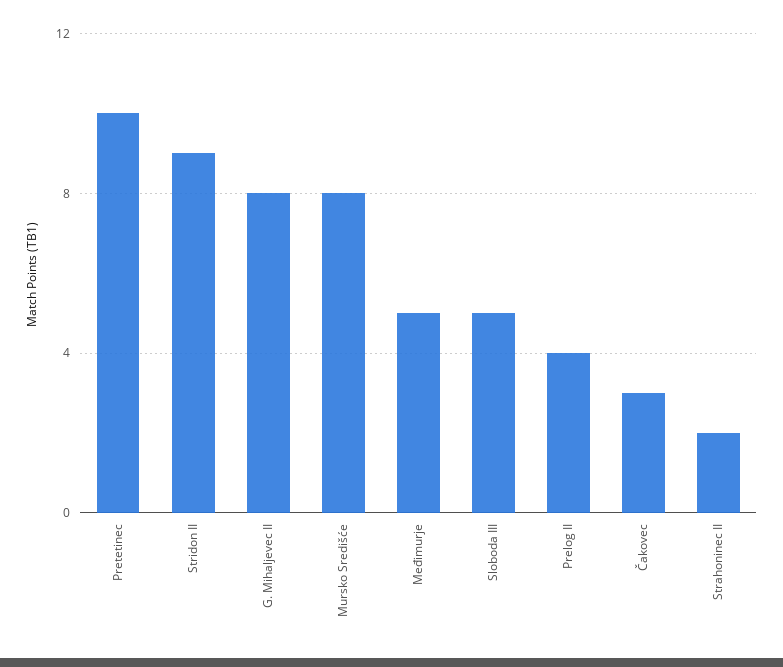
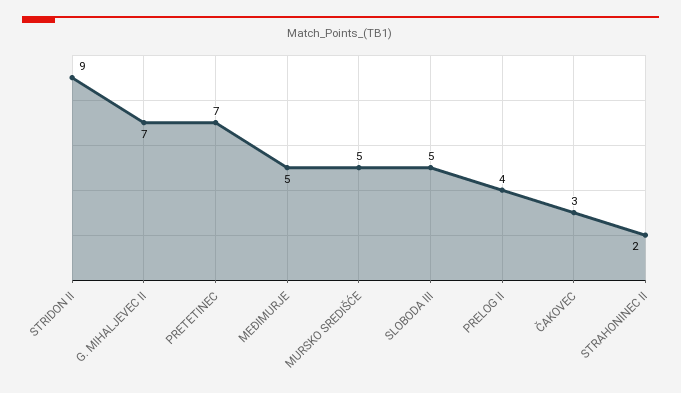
  {
-   "Pretetinec": 10,
+   "Pretetinec": 7,
    "Stridon II": 9,
-   "G. Mihaljevec II": 8,
+   "G. Mihaljevec II": 7,
-   "Mursko Središće": 8,
+   "Mursko Središće": 5,
    "Međimurje": 5,
    "Sloboda III": 5,
    "Prelog II": 4,
    "Čakovec": 3,
    "Strahoninec II": 2
  }

